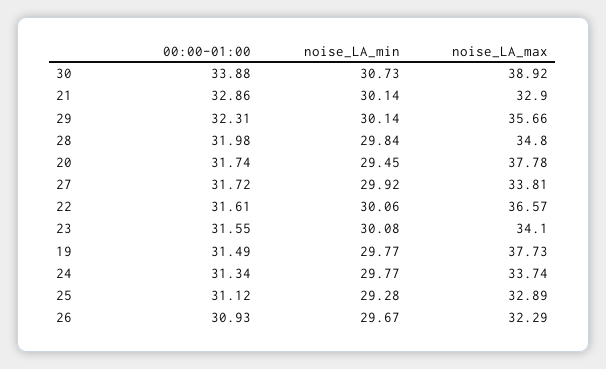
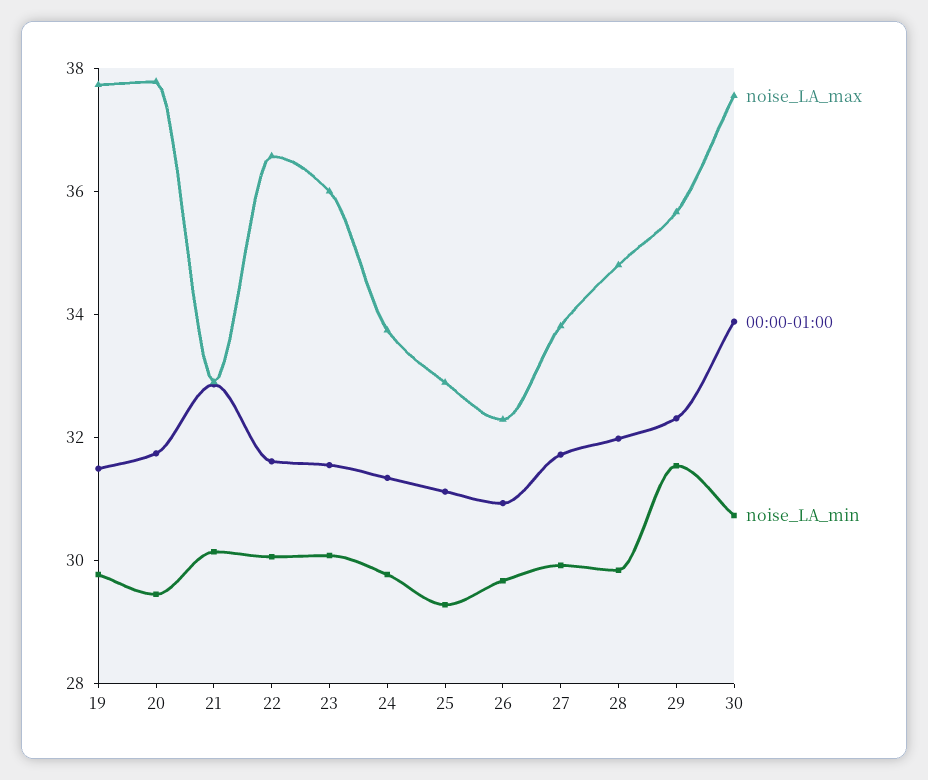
  {
    "00:00-01:00": {
      "30": 33.88,
      "21": 32.86,
      "29": 32.31,
      "28": 31.98,
      "20": 31.74,
      "27": 31.72,
      "22": 31.61,
      "23": 31.55,
      "19": 31.49,
      "24": 31.34,
      "25": 31.12,
      "26": 30.93
    },
    "noise_LA_min": {
      "30": 30.73,
      "21": 30.14,
-     "29": 30.14,
+     "29": 31.5,
      "28": 29.84,
      "20": 29.45,
      "27": 29.92,
      "22": 30.06,
      "23": 30.08,
      "19": 29.77,
      "24": 29.77,
      "25": 29.28,
      "26": 29.67
    },
    "noise_LA_max": {
-     "30": 38.92,
+     "30": 37.5,
      "21": 32.9,
      "29": 35.66,
      "28": 34.8,
      "20": 37.78,
      "27": 33.81,
      "22": 36.57,
-     "23": 34.1,
+     "23": 36,
      "19": 37.73,
      "24": 33.74,
      "25": 32.89,
      "26": 32.29
    }
  }

